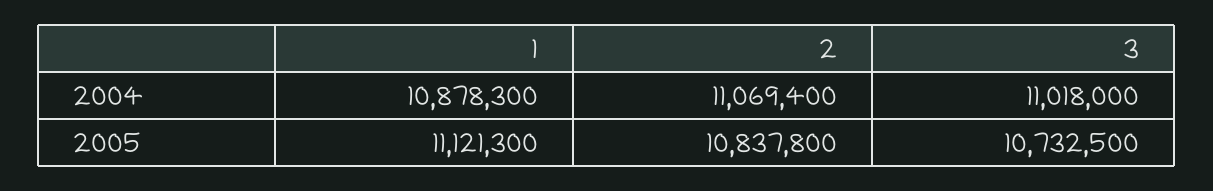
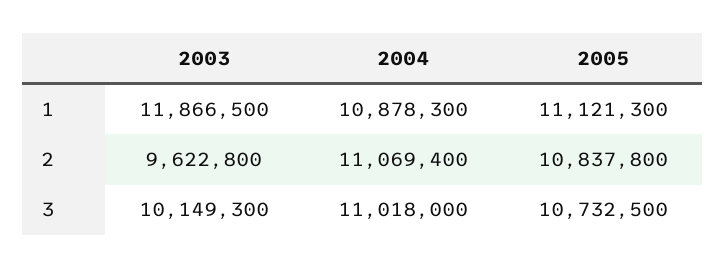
  {
    "1": {
      "2004": 10878300,
-     "2005": 11121300
+     "2005": 11121300,
+     "2003": 11866500
    },
    "2": {
      "2004": 11069400,
-     "2005": 10837800
+     "2005": 10837800,
+     "2003": 9622800
    },
    "3": {
      "2004": 11018000,
-     "2005": 10732500
+     "2005": 10732500,
+     "2003": 10149300
    }
  }

